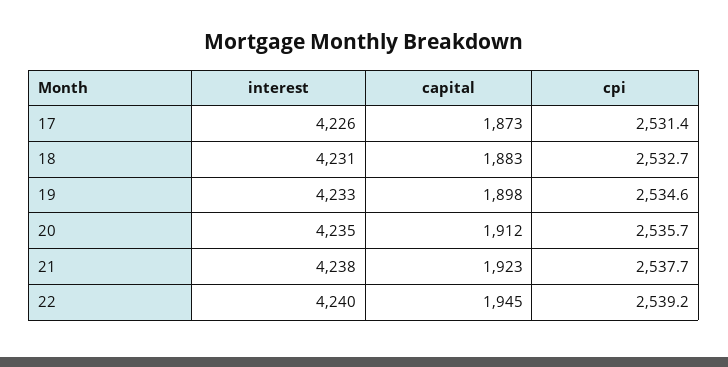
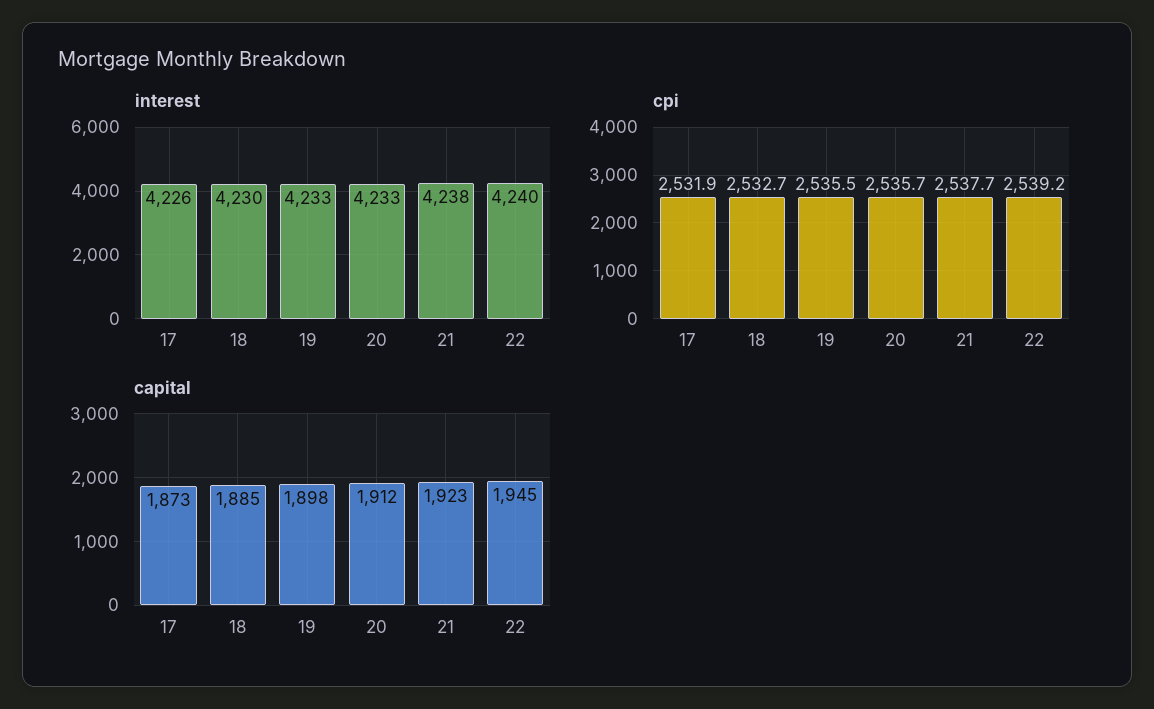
  {
    "interest": {
      "17": 4226,
-     "18": 4231,
+     "18": 4230,
      "19": 4233,
-     "20": 4235,
+     "20": 4233,
      "21": 4238,
      "22": 4240
    },
    "capital": {
      "17": 1873,
-     "18": 1883,
+     "18": 1885,
      "19": 1898,
      "20": 1912,
      "21": 1923,
      "22": 1945
    },
    "cpi": {
-     "17": 2531.4,
+     "17": 2531.9,
      "18": 2532.7,
-     "19": 2534.6,
+     "19": 2535.5,
      "20": 2535.7,
      "21": 2537.7,
      "22": 2539.2
    }
  }

